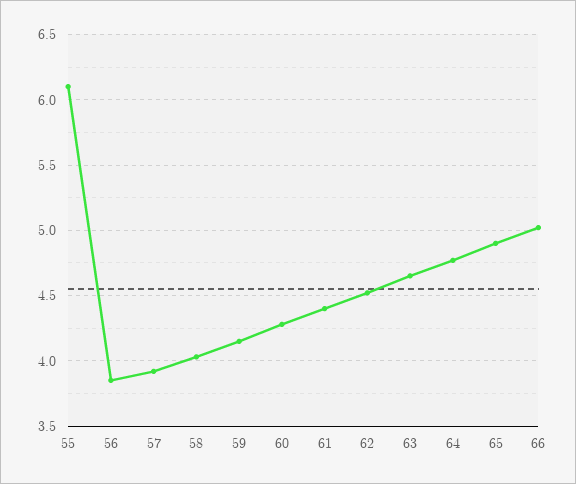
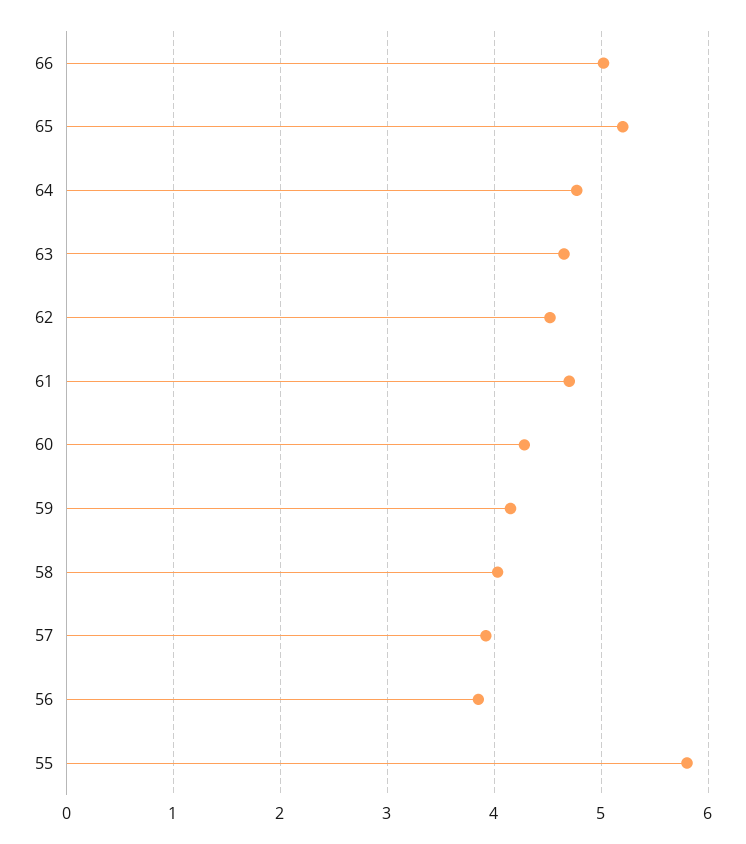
  {
-   "55": 6.1,
+   "55": 5.8,
    "56": 3.85,
    "57": 3.9,
    "58": 4.05,
    "59": 4.15,
    "60": 4.3,
-   "61": 4.4,
+   "61": 4.7,
    "62": 4.5,
    "63": 4.65,
    "64": 4.75,
-   "65": 4.9,
+   "65": 5.2,
    "66": 5
  }

